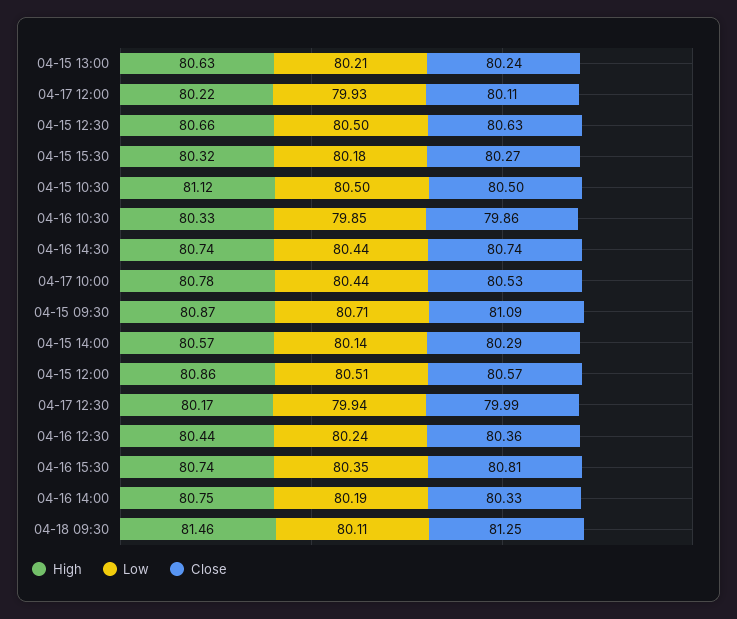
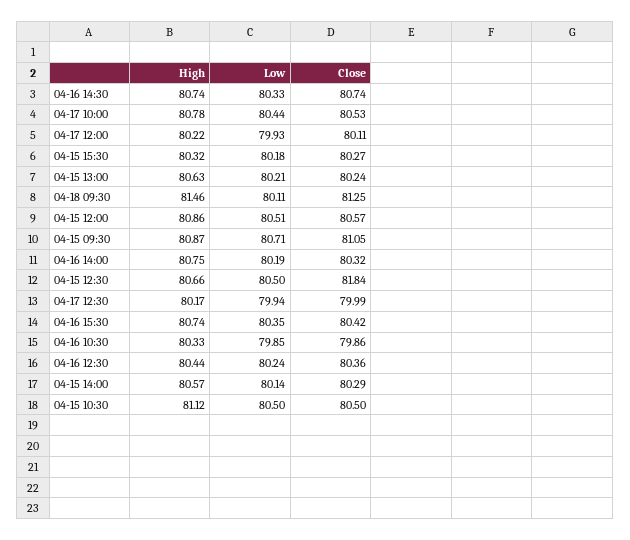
  {
    "High": {
      "04-15 13:00": 80.63,
      "04-17 12:00": 80.22,
      "04-15 12:30": 80.66,
      "04-15 15:30": 80.32,
      "04-15 10:30": 81.12,
      "04-16 10:30": 80.33,
      "04-16 14:30": 80.74,
      "04-17 10:00": 80.78,
      "04-15 09:30": 80.87,
      "04-15 14:00": 80.57,
      "04-15 12:00": 80.86,
      "04-17 12:30": 80.17,
      "04-16 12:30": 80.44,
      "04-16 15:30": 80.74,
      "04-16 14:00": 80.75,
      "04-18 09:30": 81.46
    },
    "Low": {
      "04-15 13:00": 80.21,
      "04-17 12:00": 79.93,
      "04-15 12:30": 80.5,
      "04-15 15:30": 80.18,
      "04-15 10:30": 80.5,
      "04-16 10:30": 79.85,
-     "04-16 14:30": 80.44,
+     "04-16 14:30": 80.33,
      "04-17 10:00": 80.44,
      "04-15 09:30": 80.71,
      "04-15 14:00": 80.14,
      "04-15 12:00": 80.51,
      "04-17 12:30": 79.94,
      "04-16 12:30": 80.24,
      "04-16 15:30": 80.35,
      "04-16 14:00": 80.19,
      "04-18 09:30": 80.11
    },
    "Close": {
      "04-15 13:00": 80.24,
      "04-17 12:00": 80.11,
-     "04-15 12:30": 80.63,
+     "04-15 12:30": 81.84,
      "04-15 15:30": 80.27,
      "04-15 10:30": 80.5,
      "04-16 10:30": 79.86,
      "04-16 14:30": 80.74,
      "04-17 10:00": 80.53,
-     "04-15 09:30": 81.09,
+     "04-15 09:30": 81.05,
      "04-15 14:00": 80.29,
      "04-15 12:00": 80.57,
      "04-17 12:30": 79.99,
      "04-16 12:30": 80.36,
-     "04-16 15:30": 80.81,
+     "04-16 15:30": 80.42,
-     "04-16 14:00": 80.33,
+     "04-16 14:00": 80.32,
      "04-18 09:30": 81.25
    }
  }

